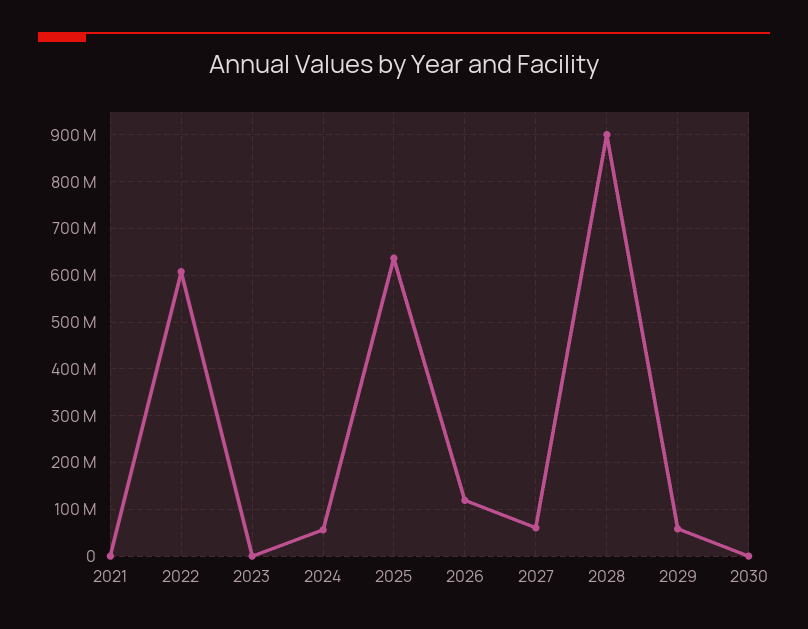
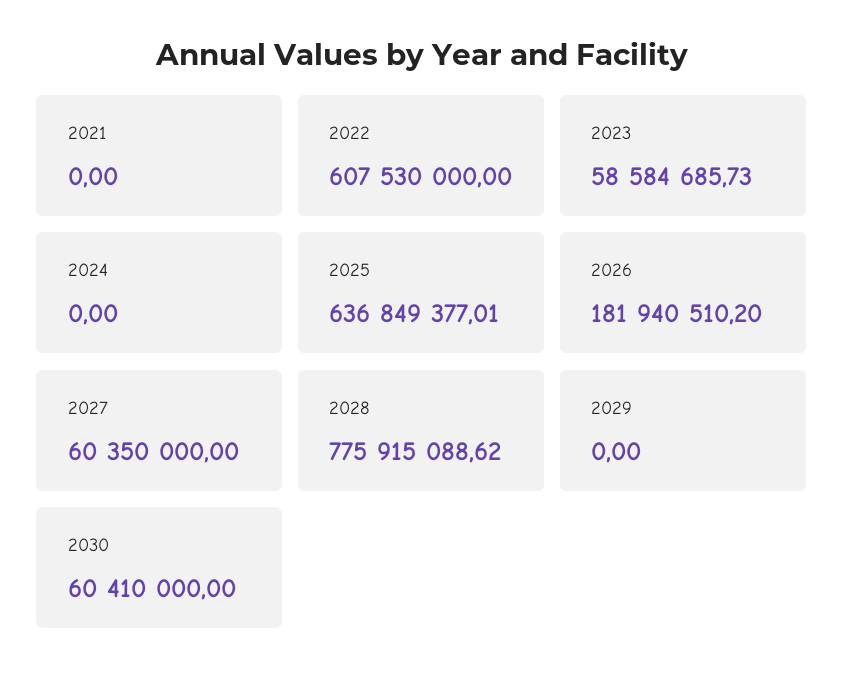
  {
    "2021": 0,
    "2022": 607530000,
-   "2023": 0,
+   "2023": 58584685.73,
-   "2024": 60000000,
+   "2024": 0,
    "2025": 636849377.01,
-   "2026": 120000000,
+   "2026": 181940510.2,
    "2027": 60350000,
-   "2028": 900000000,
+   "2028": 775915088.62,
-   "2029": 60000000,
+   "2029": 0,
-   "2030": 0
+   "2030": 60410000
  }

